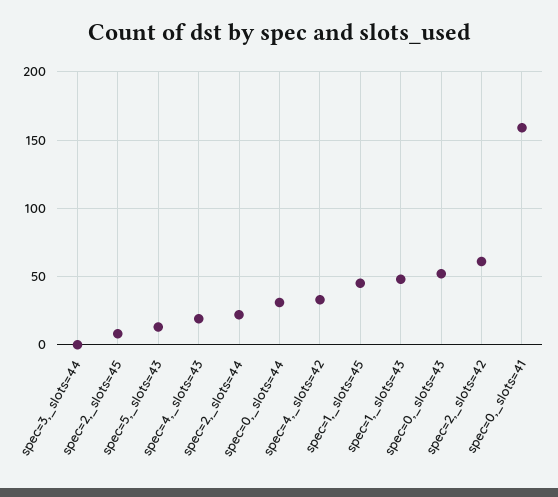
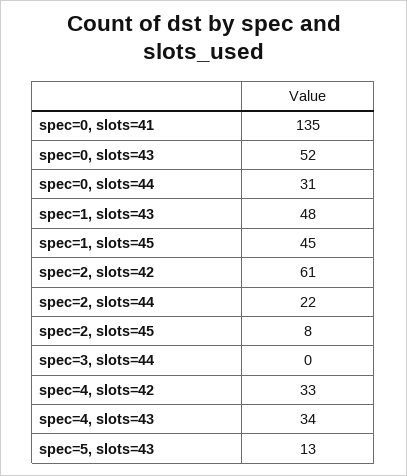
  {
    "spec=3,_slots=44": 0,
    "spec=2,_slots=45": 8,
    "spec=5,_slots=43": 13,
-   "spec=4,_slots=43": 20,
+   "spec=4,_slots=43": 34,
    "spec=2,_slots=44": 22,
    "spec=0,_slots=44": 31,
    "spec=4,_slots=42": 33,
    "spec=1,_slots=45": 45,
    "spec=1,_slots=43": 48,
    "spec=0,_slots=43": 52,
    "spec=2,_slots=42": 61,
-   "spec=0,_slots=41": 160
+   "spec=0,_slots=41": 135
  }

